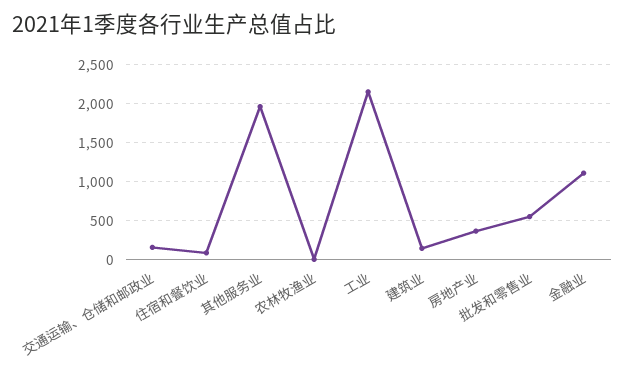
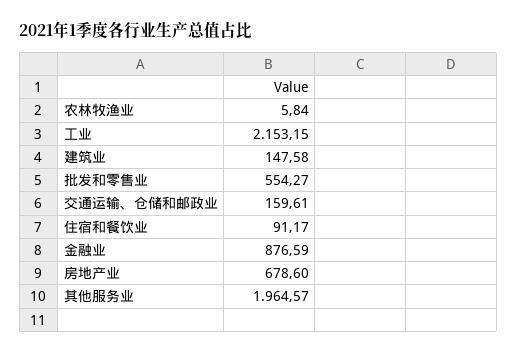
  {
    "交通运输、仓储和邮政业": 159.61,
    "住宿和餐饮业": 91.17,
    "其他服务业": 1964.57,
    "农林牧渔业": 5.84,
    "工业": 2153.15,
    "建筑业": 147.58,
-   "房地产业": 400,
+   "房地产业": 678.6,
    "批发和零售业": 554.27,
-   "金融业": 1100
+   "金融业": 876.59
  }

